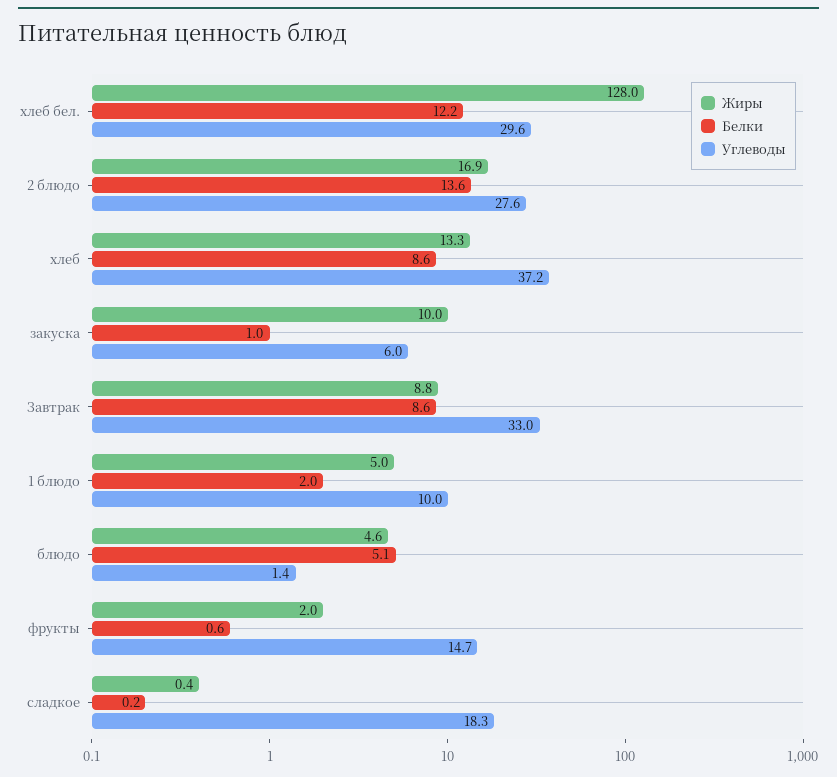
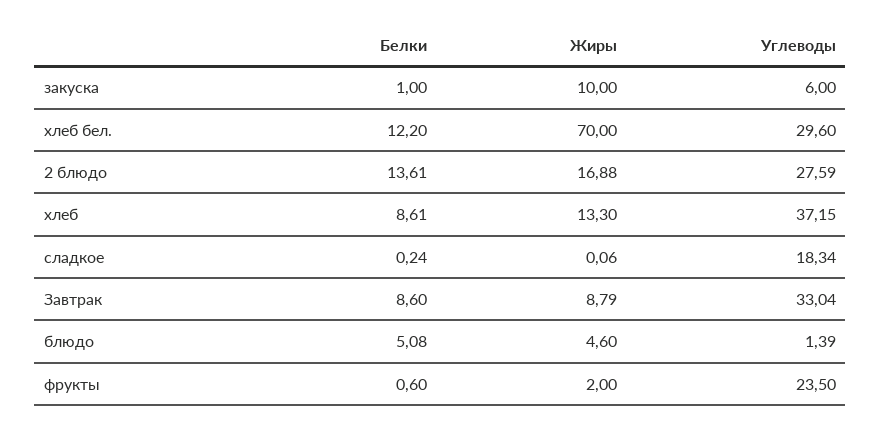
  {
    "Жиры": {
-     "хлеб бел.": 128,
+     "хлеб бел.": 70,
      "2 блюдо": 16.88,
      "хлеб": 13.3,
      "закуска": 10,
      "Завтрак": 8.79,
-     "1 блюдо": 5,
      "блюдо": 4.6,
      "фрукты": 2,
-     "сладкое": 0.4
+     "сладкое": 0.06
    },
    "Белки": {
      "хлеб бел.": 12.2,
      "2 блюдо": 13.61,
      "хлеб": 8.61,
      "закуска": 1,
      "Завтрак": 8.6,
-     "1 блюдо": 2,
      "блюдо": 5.08,
      "фрукты": 0.6,
      "сладкое": 0.24
    },
    "Углеводы": {
      "хлеб бел.": 29.6,
      "2 блюдо": 27.59,
      "хлеб": 37.15,
      "закуска": 6,
      "Завтрак": 33.04,
-     "1 блюдо": 10,
      "блюдо": 1.39,
-     "фрукты": 14.7,
+     "фрукты": 23.5,
      "сладкое": 18.34
    }
  }

